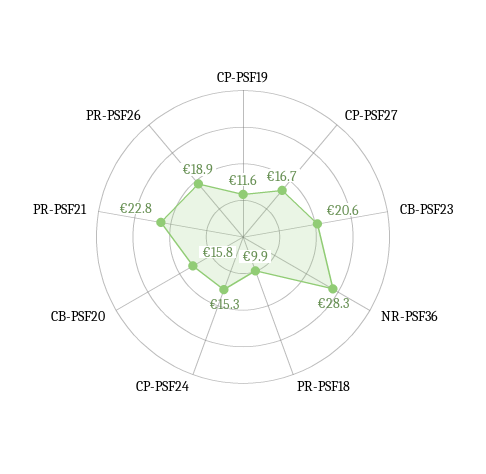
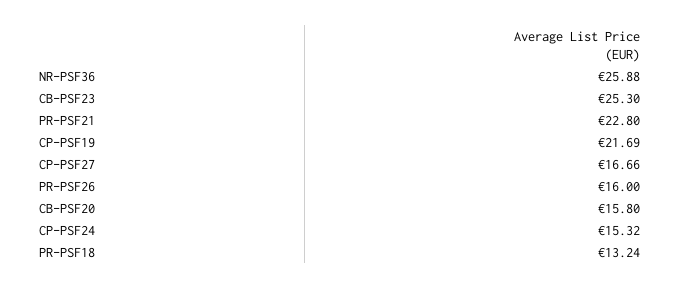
  {
-   "CP-PSF19": 11.6,
+   "CP-PSF19": 21.69,
    "CP-PSF27": 16.66,
-   "CB-PSF23": 20.6,
+   "CB-PSF23": 25.3,
-   "NR-PSF36": 28.3,
+   "NR-PSF36": 25.88,
-   "PR-PSF18": 9.9,
+   "PR-PSF18": 13.24,
    "CP-PSF24": 15.32,
    "CB-PSF20": 15.8,
    "PR-PSF21": 22.8,
-   "PR-PSF26": 18.9
+   "PR-PSF26": 16
  }

